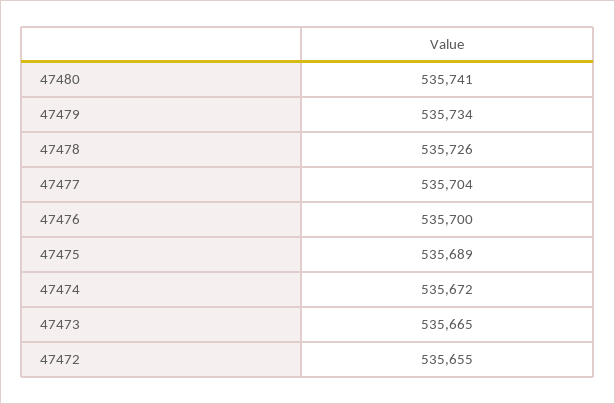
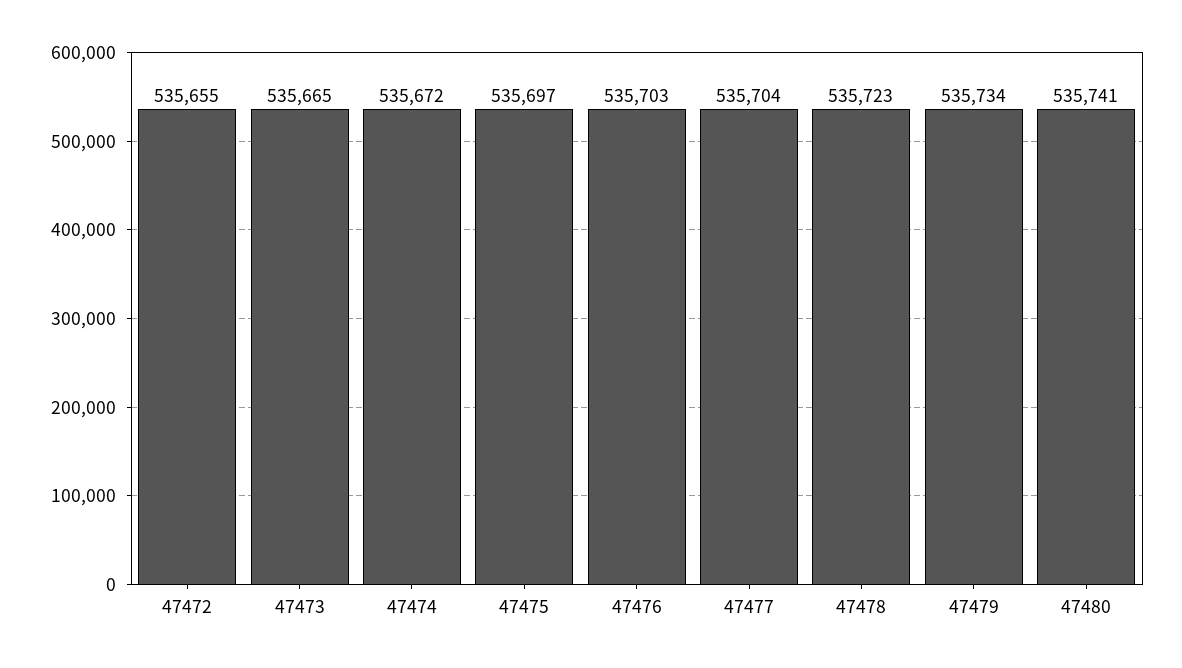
  {
    "47480": 535741,
    "47479": 535734,
-   "47478": 535726,
+   "47478": 535723,
    "47477": 535704,
-   "47476": 535700,
+   "47476": 535703,
-   "47475": 535689,
+   "47475": 535697,
    "47474": 535672,
    "47473": 535665,
    "47472": 535655
  }

